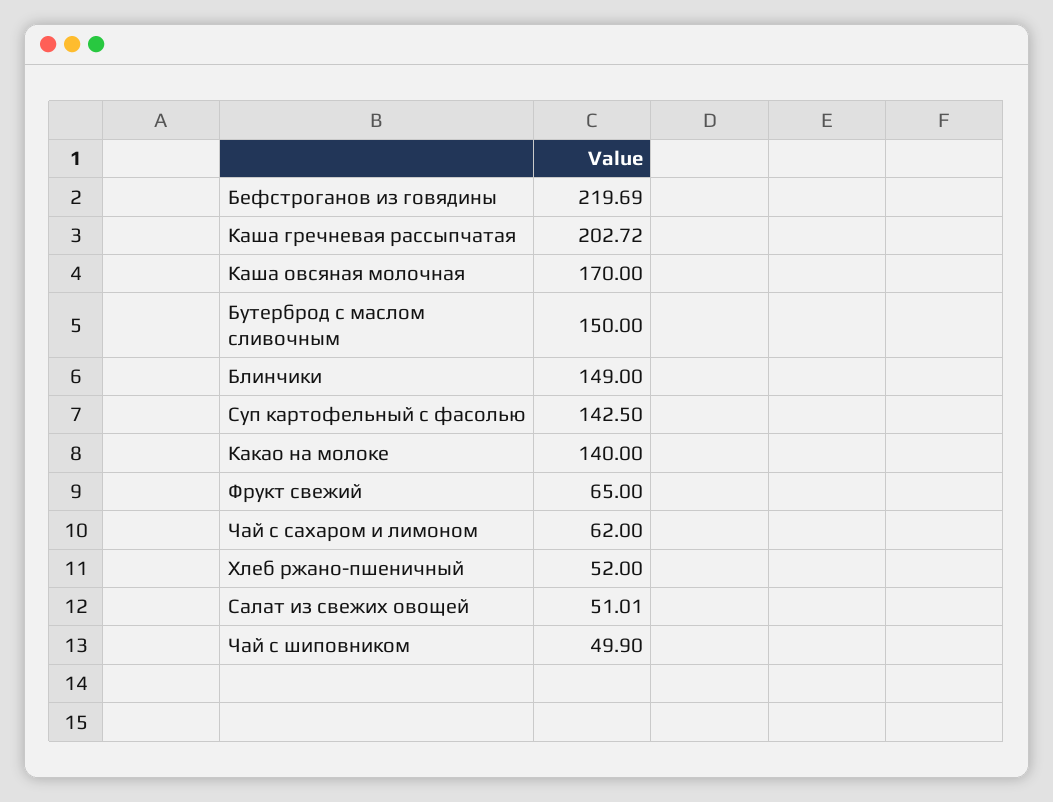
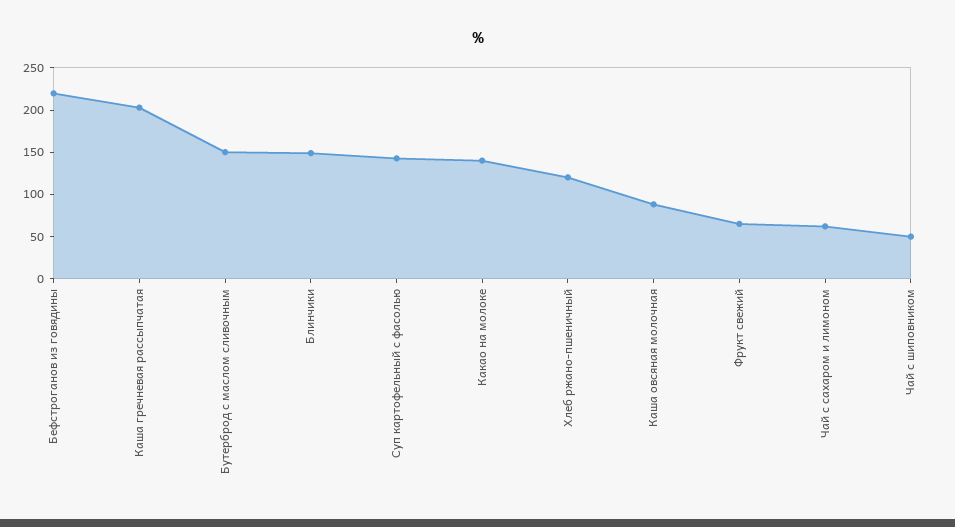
  {
    "Бефстроганов из говядины": 219.69,
    "Каша гречневая рассыпчатая": 202.72,
-   "Каша овсяная молочная": 170,
+   "Каша овсяная молочная": 90,
    "Бутерброд с маслом сливочным": 150,
    "Блинчики": 149,
    "Суп картофельный с фасолью": 142.5,
    "Какао на молоке": 140,
    "Фрукт свежий": 65,
    "Чай с сахаром и лимоном": 62,
-   "Хлеб ржано-пшеничный": 52,
+   "Хлеб ржано-пшеничный": 120,
-   "Салат из свежих овощей": 51.01,
    "Чай с шиповником": 49.9
  }

